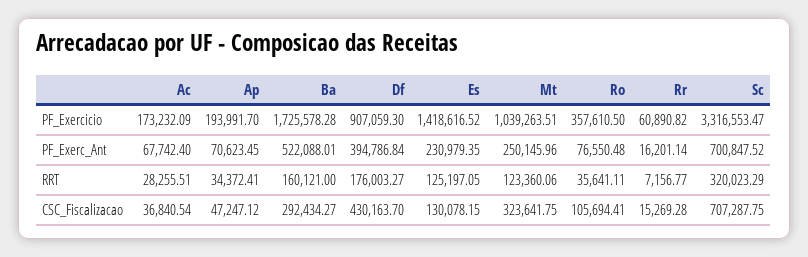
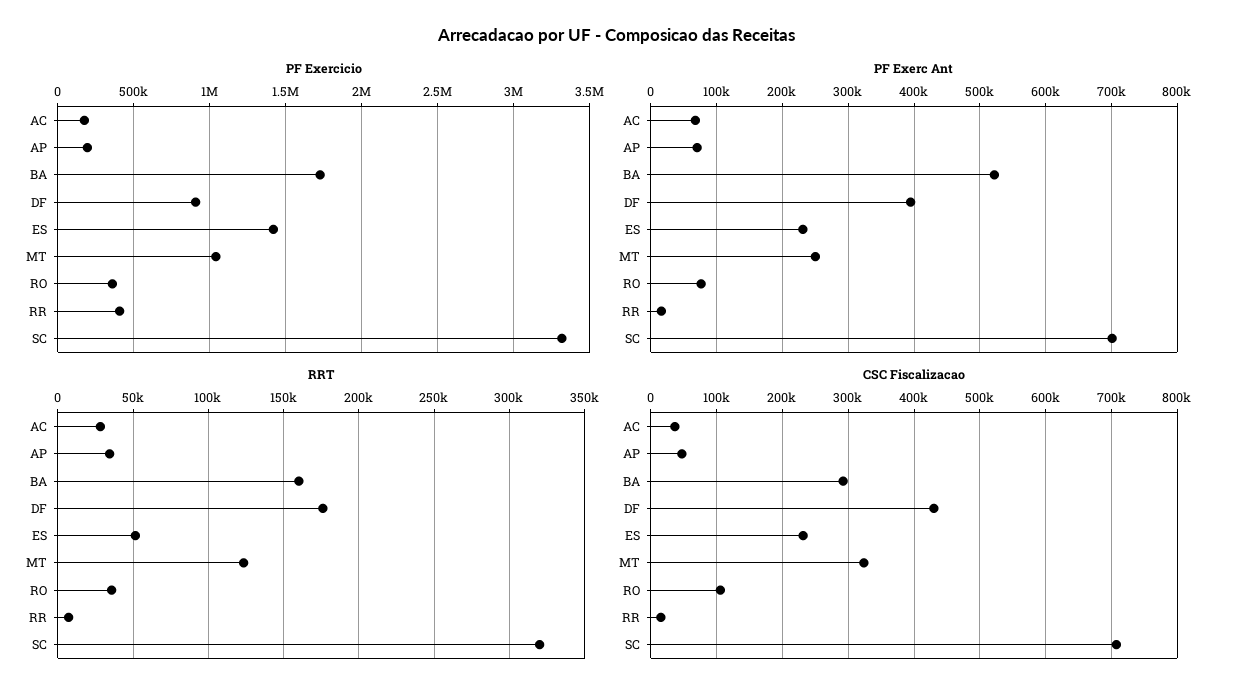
  {
    "PF_Exercicio": {
      "Ac": 173232.09,
      "Ap": 193991.7,
      "Ba": 1725578.28,
      "Df": 907059.3,
      "Es": 1418616.52,
      "Mt": 1039263.51,
      "Ro": 357610.5,
-     "Rr": 60890.82,
+     "Rr": 400000,
      "Sc": 3316553.47
    },
    "PF_Exerc_Ant": {
      "Ac": 67742.4,
      "Ap": 70623.45,
      "Ba": 522088.01,
      "Df": 394786.84,
      "Es": 230979.35,
      "Mt": 250145.96,
      "Ro": 76550.48,
      "Rr": 16201.14,
      "Sc": 700847.52
    },
    "RRT": {
      "Ac": 28255.51,
      "Ap": 34372.41,
      "Ba": 160121,
      "Df": 176003.27,
-     "Es": 125197.05,
+     "Es": 50000,
      "Mt": 123360.06,
      "Ro": 35641.11,
      "Rr": 7156.77,
      "Sc": 320023.29
    },
    "CSC_Fiscalizacao": {
      "Ac": 36840.54,
      "Ap": 47247.12,
      "Ba": 292434.27,
      "Df": 430163.7,
-     "Es": 130078.15,
+     "Es": 230000,
      "Mt": 323641.75,
      "Ro": 105694.41,
      "Rr": 15269.28,
      "Sc": 707287.75
    }
  }

